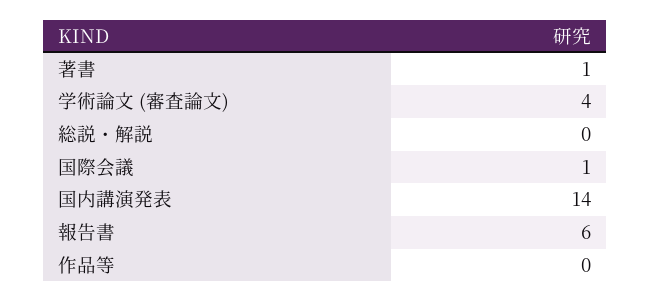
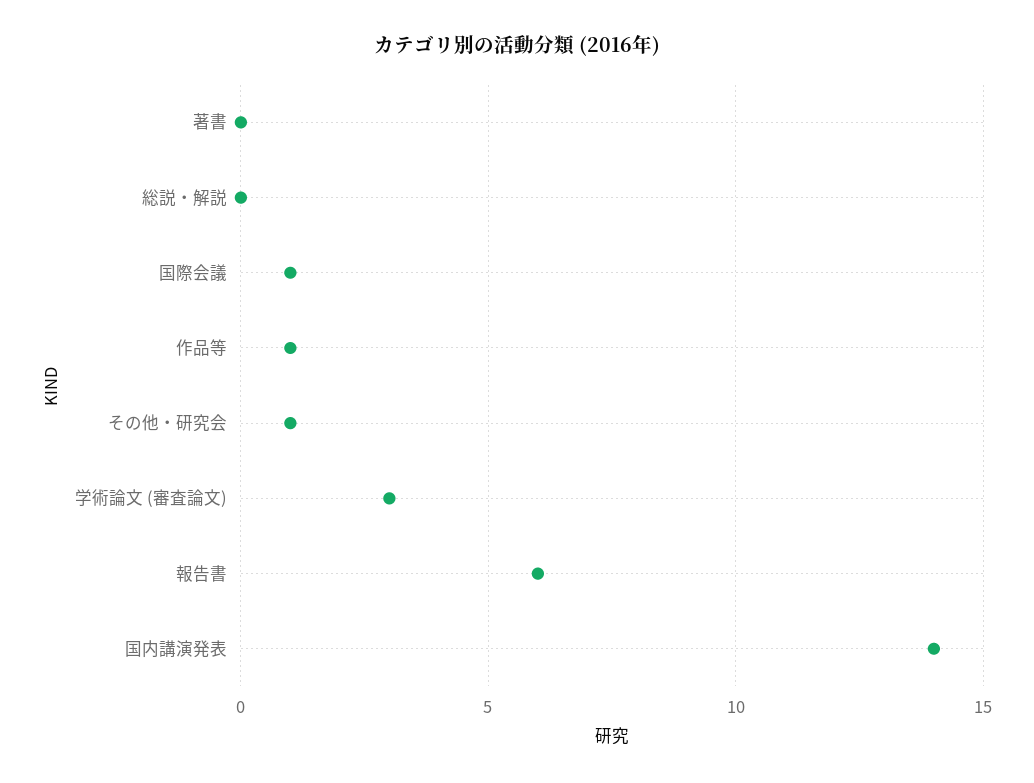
  {
-   "著書": 1,
+   "著書": 0,
-   "学術論文 (審査論文)": 4,
+   "学術論文 (審査論文)": 3,
    "総説・解説": 0,
    "国際会議": 1,
    "国内講演発表": 14,
    "報告書": 6,
-   "作品等": 0
+   "作品等": 1,
+   "その他・研究会": 1
  }

